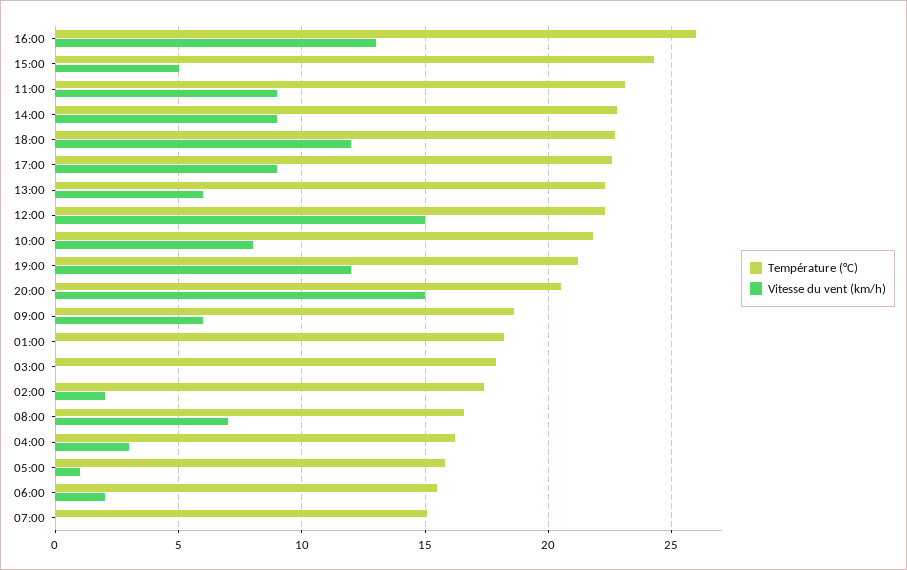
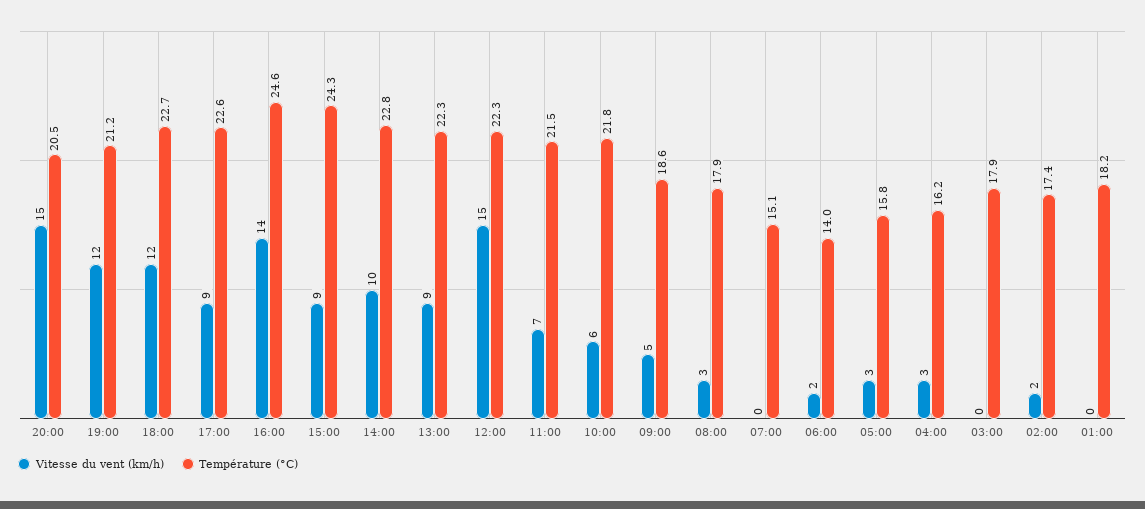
  {
    "Température (°C)": {
-     "16:00": 26,
+     "16:00": 24.6,
      "15:00": 24.3,
-     "11:00": 23,
+     "11:00": 21.5,
      "14:00": 22.8,
      "18:00": 22.7,
      "17:00": 22.6,
      "13:00": 22.3,
      "12:00": 22.3,
      "10:00": 21.8,
      "19:00": 21.2,
      "20:00": 20.5,
      "09:00": 18.6,
      "01:00": 18.2,
      "03:00": 17.9,
      "02:00": 17.4,
-     "08:00": 16.5,
+     "08:00": 17.9,
      "04:00": 16.2,
      "05:00": 15.8,
-     "06:00": 15.5,
+     "06:00": 14,
      "07:00": 15.1
    },
    "Vitesse du vent (km/h)": {
-     "16:00": 13,
+     "16:00": 14,
-     "15:00": 5,
+     "15:00": 9,
-     "11:00": 9,
+     "11:00": 7,
-     "14:00": 9,
+     "14:00": 10,
      "18:00": 12,
      "17:00": 9,
-     "13:00": 6,
+     "13:00": 9,
      "12:00": 15,
-     "10:00": 8,
+     "10:00": 6,
      "19:00": 12,
      "20:00": 15,
-     "09:00": 6,
+     "09:00": 5,
      "01:00": 0,
      "03:00": 0,
      "02:00": 2,
-     "08:00": 7,
+     "08:00": 3,
      "04:00": 3,
-     "05:00": 1,
+     "05:00": 3,
      "06:00": 2,
      "07:00": 0
    }
  }

